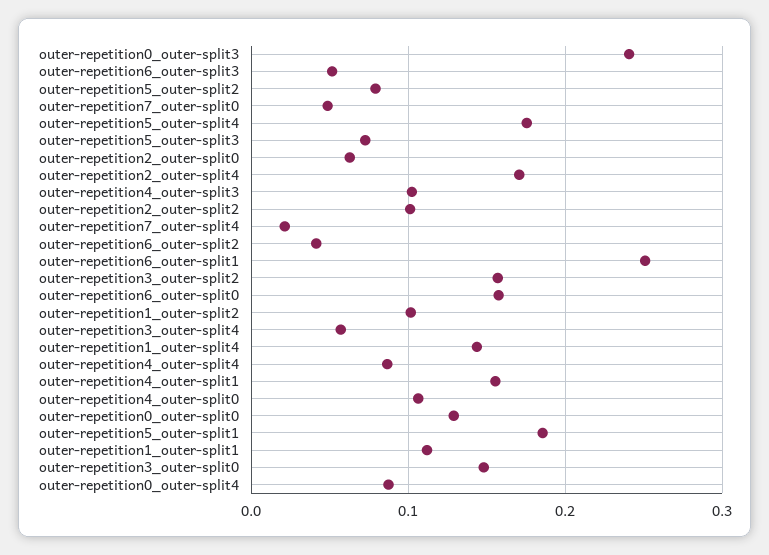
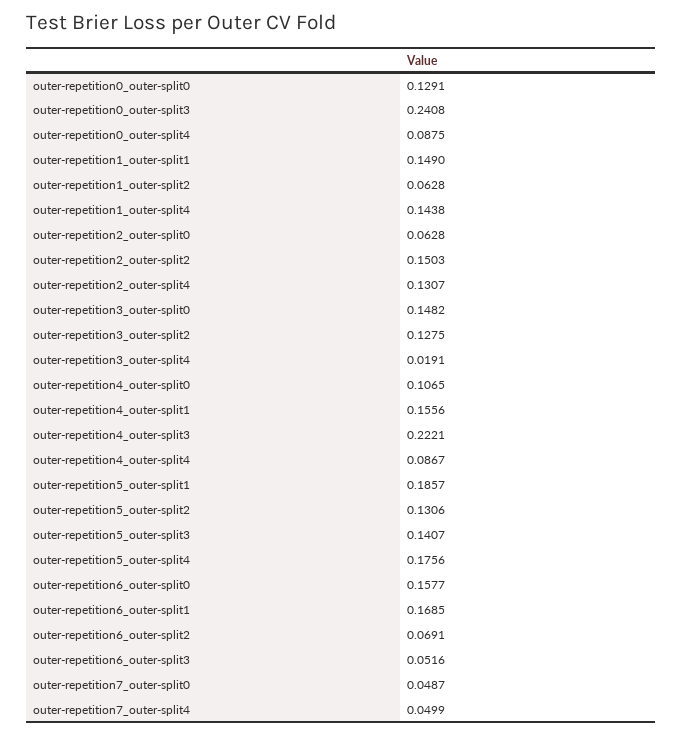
  {
    "outer-repetition0_outer-split3": 0.2408,
    "outer-repetition6_outer-split3": 0.0516,
-   "outer-repetition5_outer-split2": 0.08,
+   "outer-repetition5_outer-split2": 0.1306,
    "outer-repetition7_outer-split0": 0.0487,
    "outer-repetition5_outer-split4": 0.1756,
-   "outer-repetition5_outer-split3": 0.07,
+   "outer-repetition5_outer-split3": 0.1407,
    "outer-repetition2_outer-split0": 0.0628,
-   "outer-repetition2_outer-split4": 0.17,
+   "outer-repetition2_outer-split4": 0.1307,
-   "outer-repetition4_outer-split3": 0.1,
+   "outer-repetition4_outer-split3": 0.2221,
-   "outer-repetition2_outer-split2": 0.1,
+   "outer-repetition2_outer-split2": 0.1503,
-   "outer-repetition7_outer-split4": 0.02,
+   "outer-repetition7_outer-split4": 0.0499,
-   "outer-repetition6_outer-split2": 0.04,
+   "outer-repetition6_outer-split2": 0.0691,
-   "outer-repetition6_outer-split1": 0.25,
+   "outer-repetition6_outer-split1": 0.1685,
-   "outer-repetition3_outer-split2": 0.16,
+   "outer-repetition3_outer-split2": 0.1275,
    "outer-repetition6_outer-split0": 0.1577,
-   "outer-repetition1_outer-split2": 0.1,
+   "outer-repetition1_outer-split2": 0.0628,
-   "outer-repetition3_outer-split4": 0.06,
+   "outer-repetition3_outer-split4": 0.0191,
    "outer-repetition1_outer-split4": 0.1438,
    "outer-repetition4_outer-split4": 0.0867,
    "outer-repetition4_outer-split1": 0.1556,
    "outer-repetition4_outer-split0": 0.1065,
    "outer-repetition0_outer-split0": 0.1291,
    "outer-repetition5_outer-split1": 0.1857,
-   "outer-repetition1_outer-split1": 0.11,
+   "outer-repetition1_outer-split1": 0.149,
    "outer-repetition3_outer-split0": 0.1482,
    "outer-repetition0_outer-split4": 0.0875
  }

